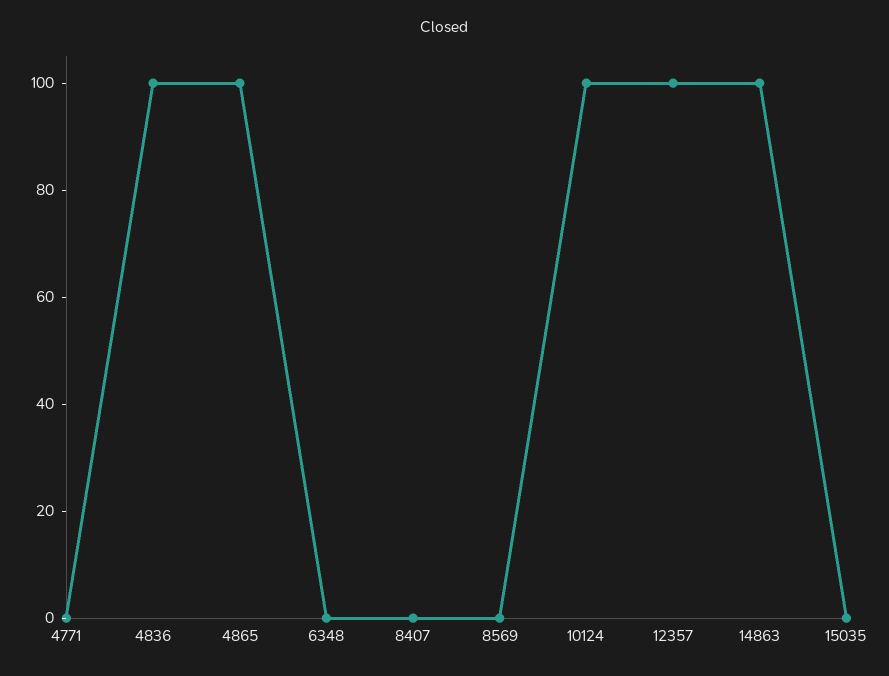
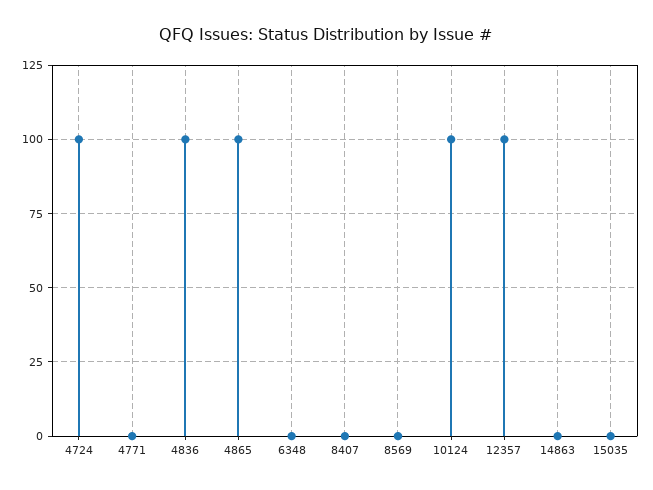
  {
    "4771": 0,
    "4836": 100,
    "4865": 100,
    "6348": 0,
    "8407": 0,
    "8569": 0,
    "10124": 100,
    "12357": 100,
-   "14863": 100,
+   "14863": 0,
-   "15035": 0
+   "15035": 0,
+   "4724": 100
  }

